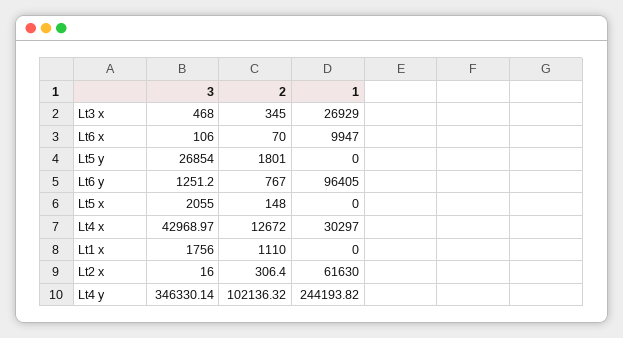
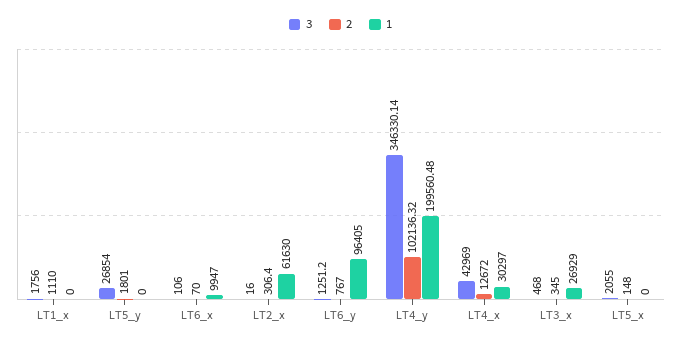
  {
    "3": {
      "Lt3 x": 468,
      "Lt6 x": 106,
      "Lt5 y": 26854,
      "Lt6 y": 1251.2,
      "Lt5 x": 2055,
-     "Lt4 x": 42968.97,
+     "Lt4 x": 42969,
      "Lt1 x": 1756,
      "Lt2 x": 16,
      "Lt4 y": 346330.14
    },
    "2": {
      "Lt3 x": 345,
      "Lt6 x": 70,
      "Lt5 y": 1801,
      "Lt6 y": 767,
      "Lt5 x": 148,
      "Lt4 x": 12672,
      "Lt1 x": 1110,
      "Lt2 x": 306.4,
      "Lt4 y": 102136.32
    },
    "1": {
      "Lt3 x": 26929,
      "Lt6 x": 9947,
      "Lt5 y": 0,
      "Lt6 y": 96405,
      "Lt5 x": 0,
      "Lt4 x": 30297,
      "Lt1 x": 0,
      "Lt2 x": 61630,
-     "Lt4 y": 244193.82
+     "Lt4 y": 199560.48
    }
  }

